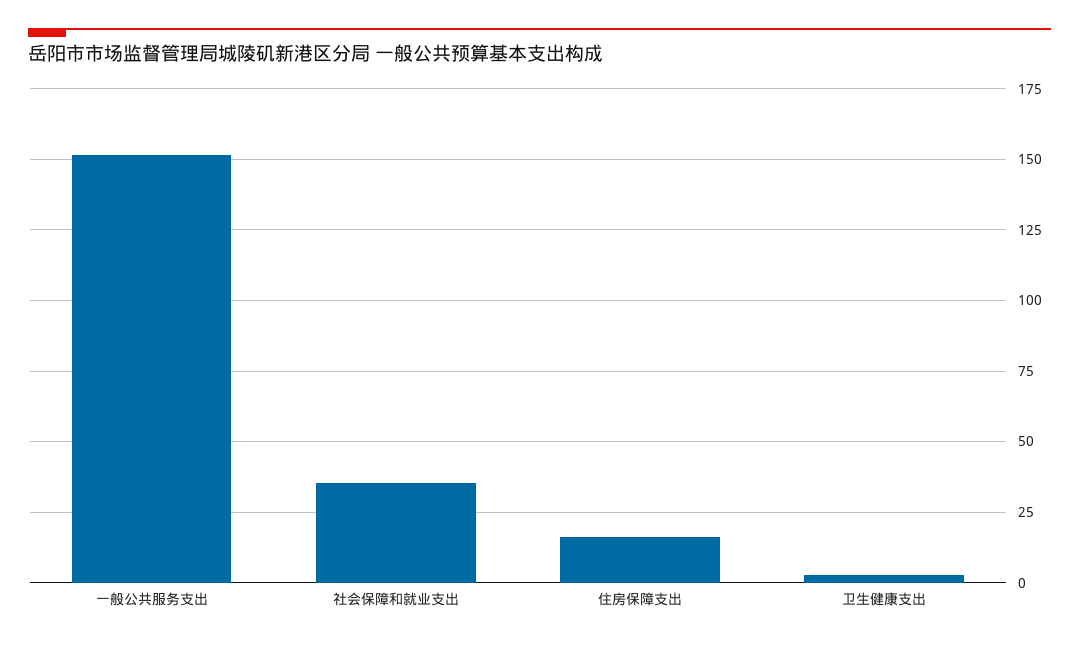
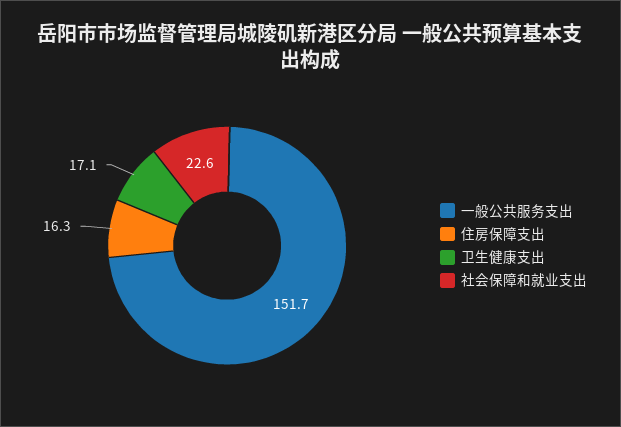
  {
    "一般公共服务支出": 151.7,
-   "社会保障和就业支出": 35,
+   "社会保障和就业支出": 22.6,
    "住房保障支出": 16.3,
-   "卫生健康支出": 2.5
+   "卫生健康支出": 17.1
  }

